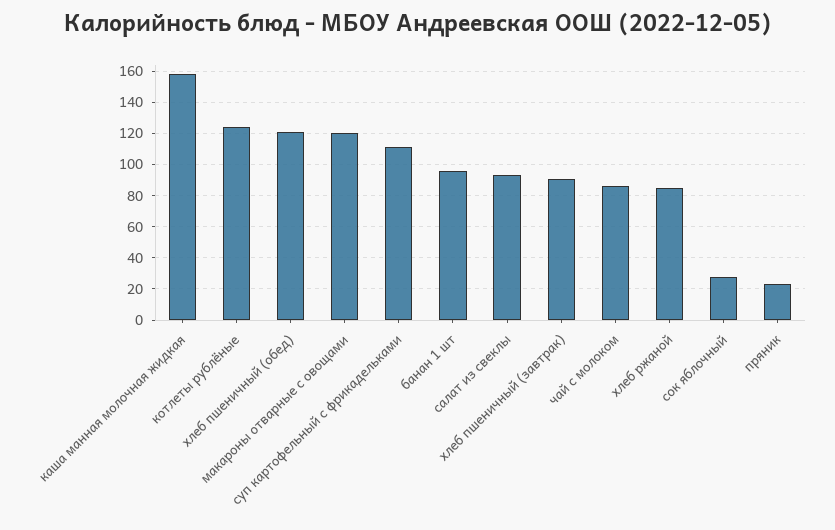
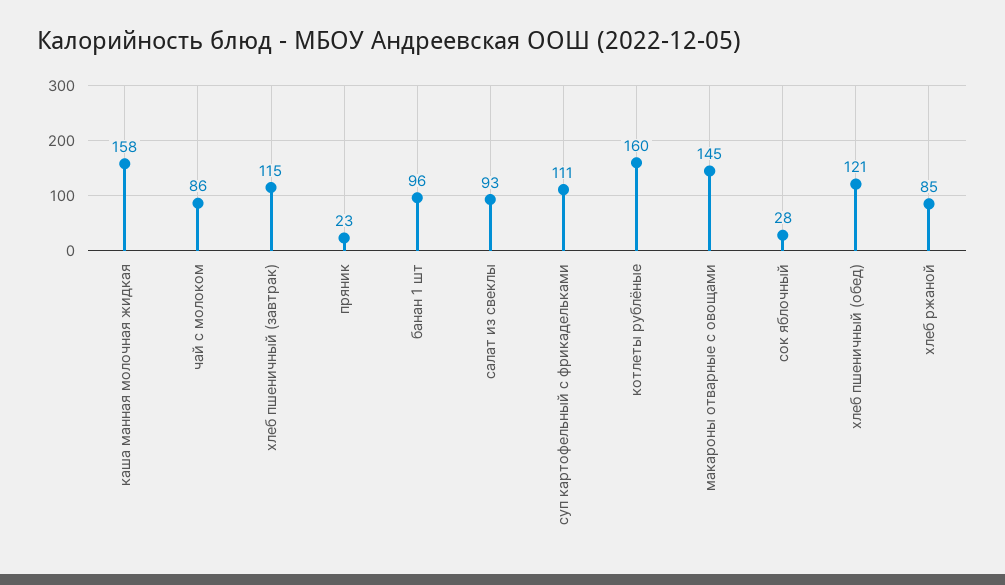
  {
    "каша манная молочная жидкая": 158,
-   "котлеты рублёные": 125,
+   "котлеты рублёные": 160,
    "хлеб пшеничный (обед)": 121,
-   "макароны отварные с овощами": 120,
+   "макароны отварные с овощами": 145,
    "суп картофельный с фрикадельками": 111,
    "банан 1 шт": 96,
    "салат из свеклы": 93,
-   "хлеб пшеничный (завтрак)": 90,
+   "хлеб пшеничный (завтрак)": 115,
    "чай с молоком": 86,
    "хлеб ржаной": 85,
    "сок яблочный": 28,
    "пряник": 23
  }

